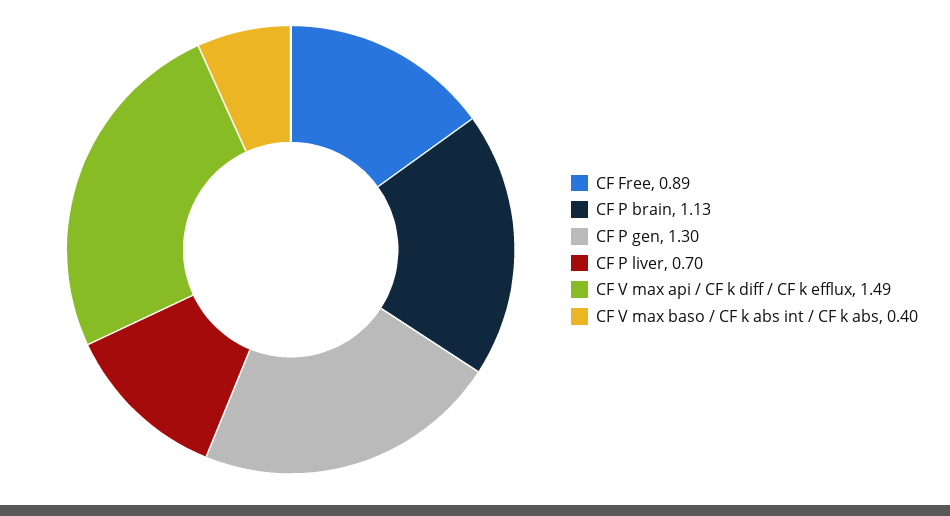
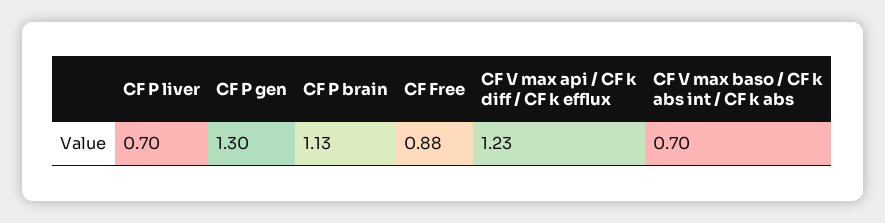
  {
-   "CF Free": 0.89,
+   "CF Free": 0.88,
    "CF P brain": 1.13,
    "CF P gen": 1.3,
    "CF P liver": 0.7,
-   "CF V max api / CF k diff / CF k efflux": 1.49,
+   "CF V max api / CF k diff / CF k efflux": 1.23,
-   "CF V max baso / CF k abs int / CF k abs": 0.4
+   "CF V max baso / CF k abs int / CF k abs": 0.7
  }

